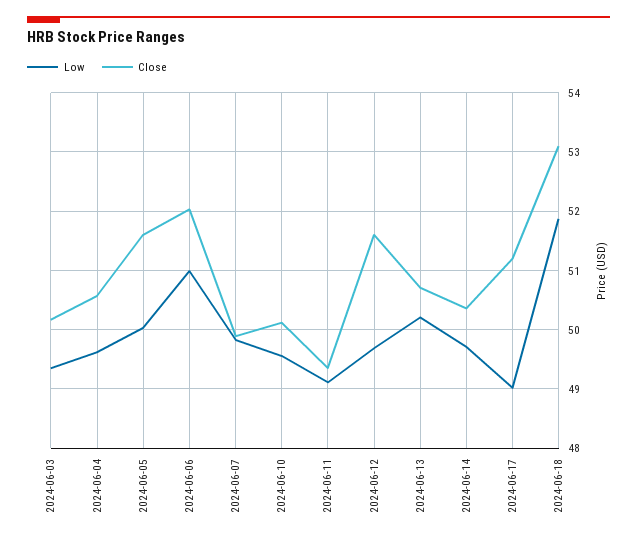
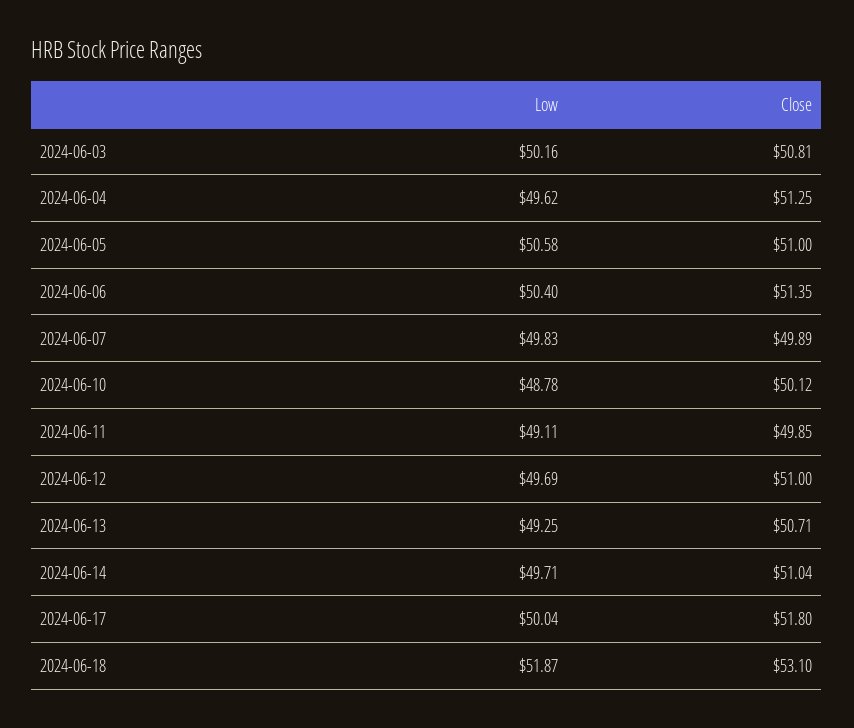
  {
    "Low": {
-     "2024-06-03": 49.4,
+     "2024-06-03": 50.16,
      "2024-06-04": 49.62,
-     "2024-06-05": 50,
+     "2024-06-05": 50.58,
-     "2024-06-06": 51,
+     "2024-06-06": 50.4,
      "2024-06-07": 49.83,
-     "2024-06-10": 49.6,
+     "2024-06-10": 48.78,
      "2024-06-11": 49.11,
      "2024-06-12": 49.69,
-     "2024-06-13": 50.2,
+     "2024-06-13": 49.25,
      "2024-06-14": 49.71,
-     "2024-06-17": 49,
+     "2024-06-17": 50.04,
      "2024-06-18": 51.87
    },
    "Close": {
-     "2024-06-03": 50.2,
+     "2024-06-03": 50.81,
-     "2024-06-04": 50.6,
+     "2024-06-04": 51.25,
-     "2024-06-05": 51.6,
+     "2024-06-05": 51,
-     "2024-06-06": 52,
+     "2024-06-06": 51.35,
      "2024-06-07": 49.89,
      "2024-06-10": 50.12,
-     "2024-06-11": 49.4,
+     "2024-06-11": 49.85,
-     "2024-06-12": 51.6,
+     "2024-06-12": 51,
      "2024-06-13": 50.71,
-     "2024-06-14": 50.4,
+     "2024-06-14": 51.04,
-     "2024-06-17": 51.2,
+     "2024-06-17": 51.8,
      "2024-06-18": 53.1
    }
  }

